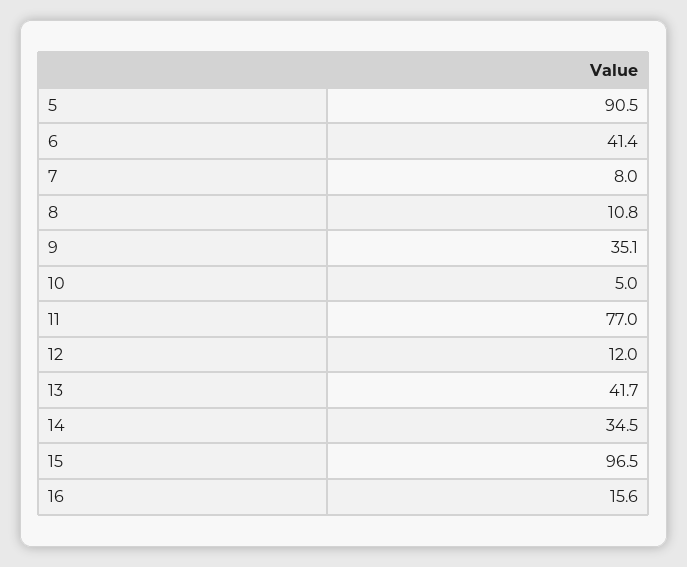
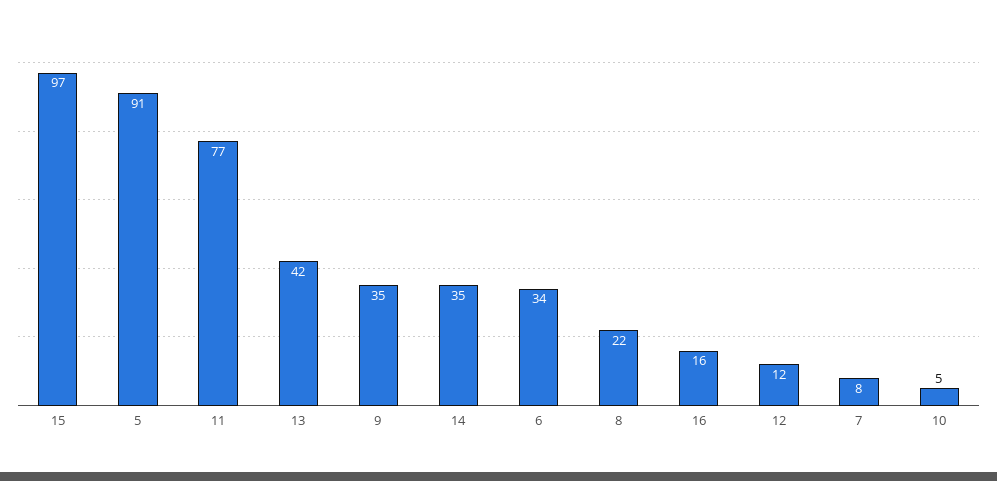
  {
    "5": 90.5,
-   "6": 41.4,
+   "6": 34,
    "7": 8,
-   "8": 10.8,
+   "8": 22,
    "9": 35.1,
    "10": 5,
    "11": 77,
    "12": 12,
    "13": 41.7,
    "14": 34.5,
    "15": 96.5,
    "16": 15.6
  }

